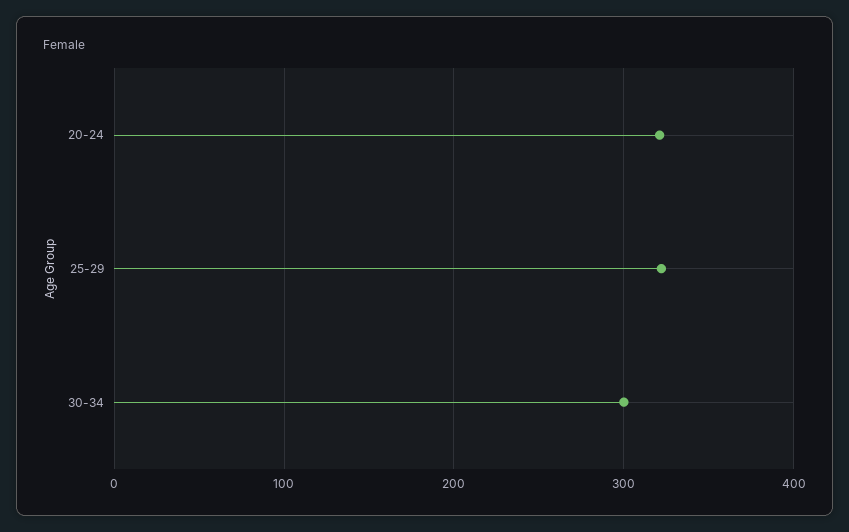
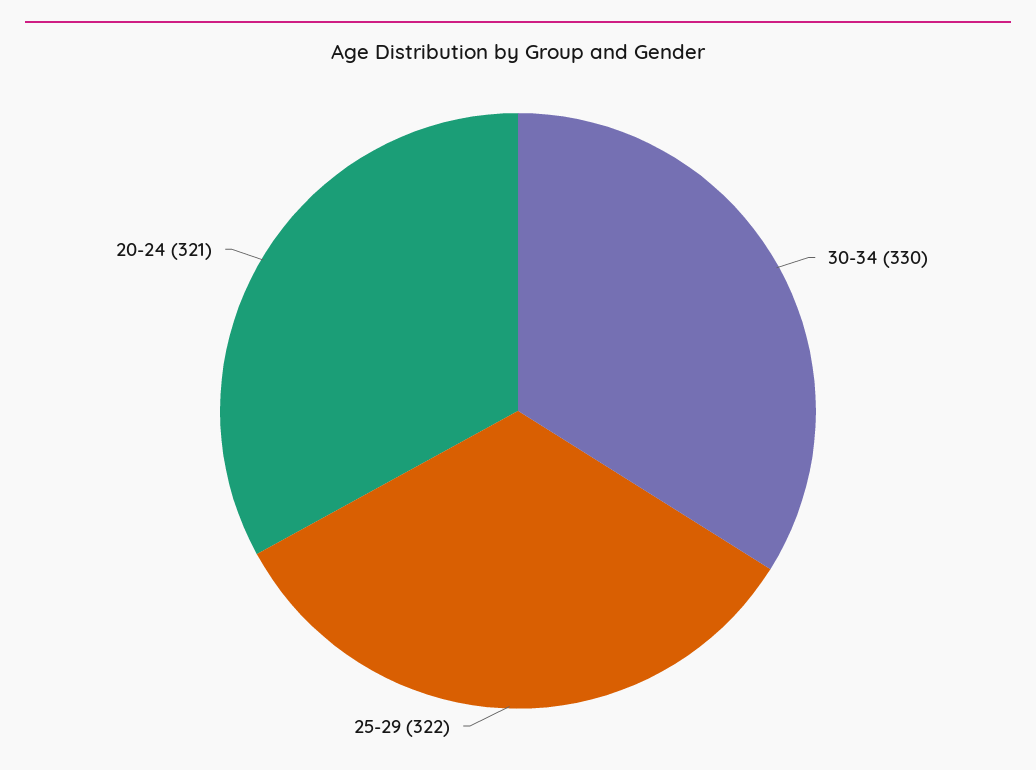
  {
    "20-24": 321,
    "25-29": 322,
-   "30-34": 300
+   "30-34": 330
  }

